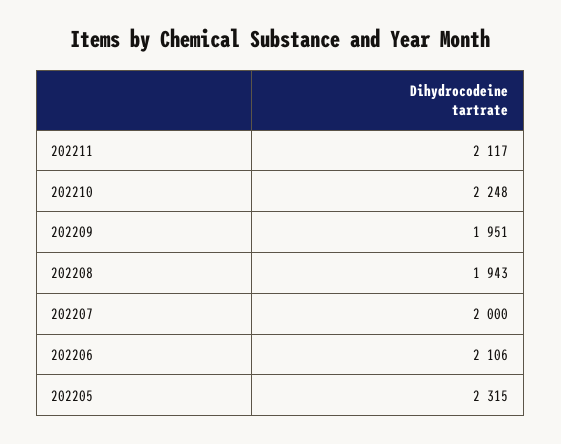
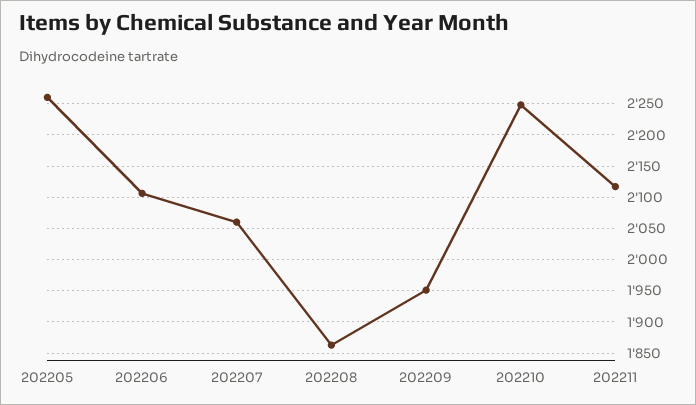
  {
    "202211": 2117,
    "202210": 2248,
    "202209": 1951,
-   "202208": 1943,
+   "202208": 1860,
-   "202207": 2000,
+   "202207": 2060,
    "202206": 2106,
-   "202205": 2315
+   "202205": 2260
  }

